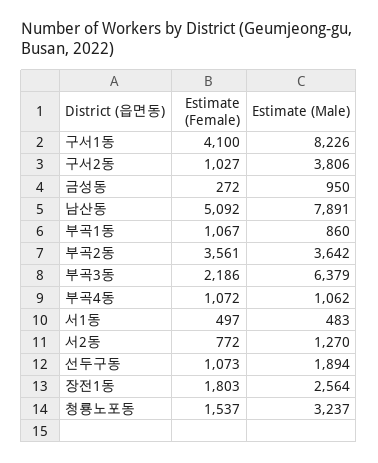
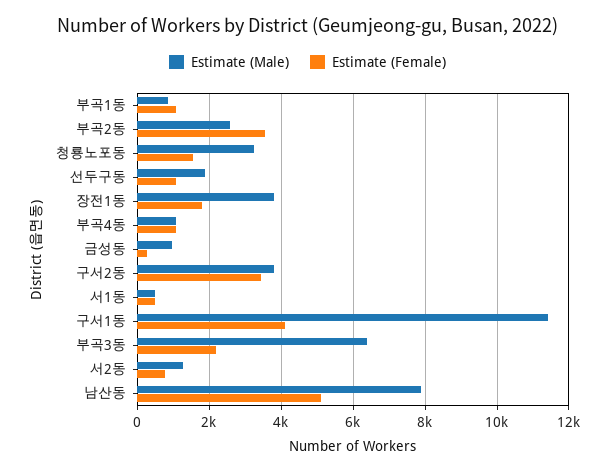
  {
    "Estimate (Female)": {
      "구서1동": 4100,
-     "구서2동": 1027,
+     "구서2동": 3400,
      "금성동": 272,
      "남산동": 5092,
      "부곡1동": 1067,
      "부곡2동": 3561,
      "부곡3동": 2186,
      "부곡4동": 1072,
      "서1동": 497,
      "서2동": 772,
      "선두구동": 1073,
      "장전1동": 1803,
      "청룡노포동": 1537
    },
    "Estimate (Male)": {
-     "구서1동": 8226,
+     "구서1동": 11400,
      "구서2동": 3806,
      "금성동": 950,
      "남산동": 7891,
      "부곡1동": 860,
-     "부곡2동": 3642,
+     "부곡2동": 2600,
      "부곡3동": 6379,
      "부곡4동": 1062,
      "서1동": 483,
      "서2동": 1270,
      "선두구동": 1894,
-     "장전1동": 2564,
+     "장전1동": 3800,
      "청룡노포동": 3237
    }
  }

